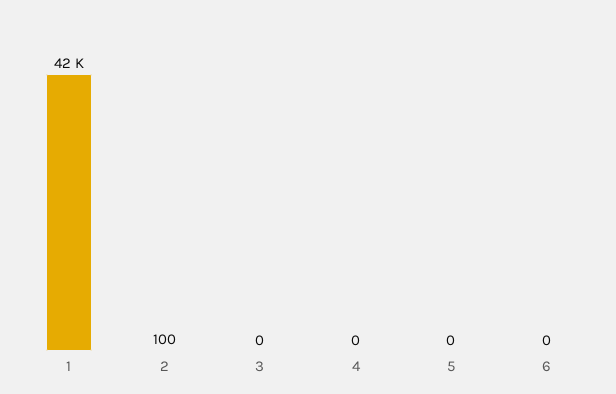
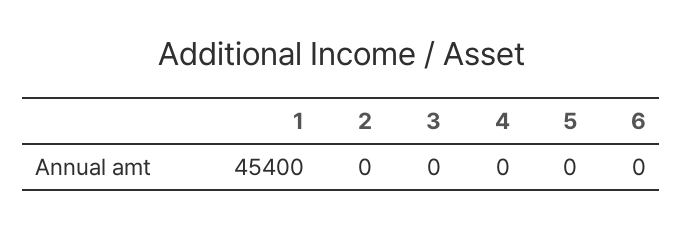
  {
-   "1": 42000,
+   "1": 45400,
-   "2": 100,
+   "2": 0,
    "3": 0,
    "4": 0,
    "5": 0,
    "6": 0
  }

